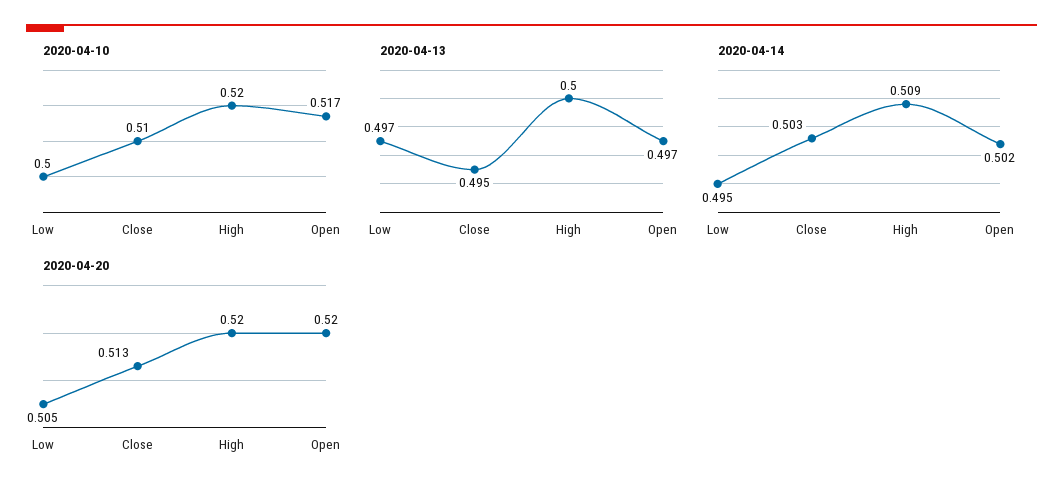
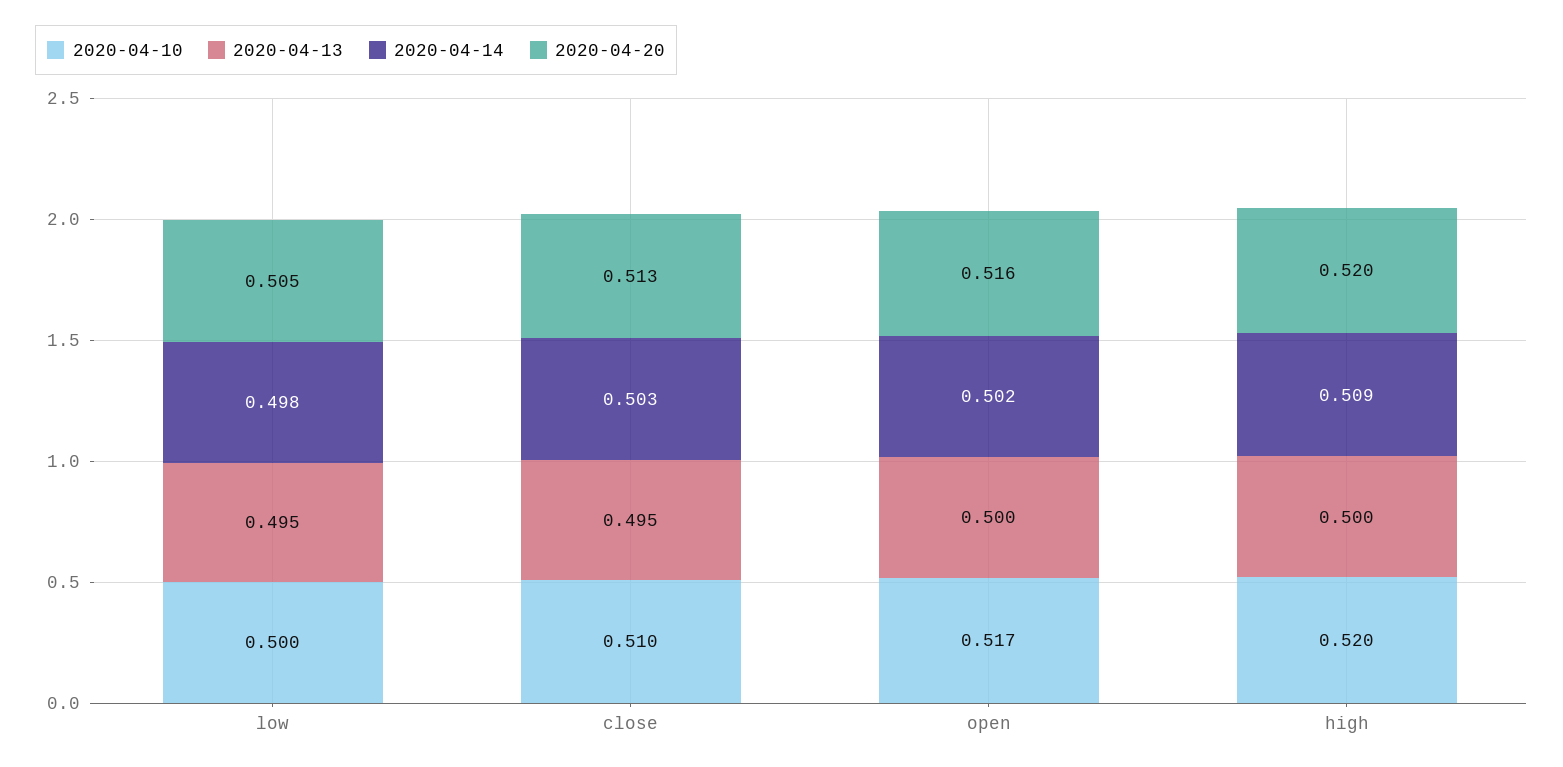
  {
    "2020-04-10": {
      "Low": 0.5,
      "Close": 0.51,
      "High": 0.52,
      "Open": 0.517
    },
    "2020-04-13": {
-     "Low": 0.497,
+     "Low": 0.495,
      "Close": 0.495,
      "High": 0.5,
-     "Open": 0.497
+     "Open": 0.5
    },
    "2020-04-14": {
-     "Low": 0.495,
+     "Low": 0.498,
      "Close": 0.503,
      "High": 0.509,
      "Open": 0.502
    },
    "2020-04-20": {
      "Low": 0.505,
      "Close": 0.513,
      "High": 0.52,
-     "Open": 0.52
+     "Open": 0.516
    }
  }

